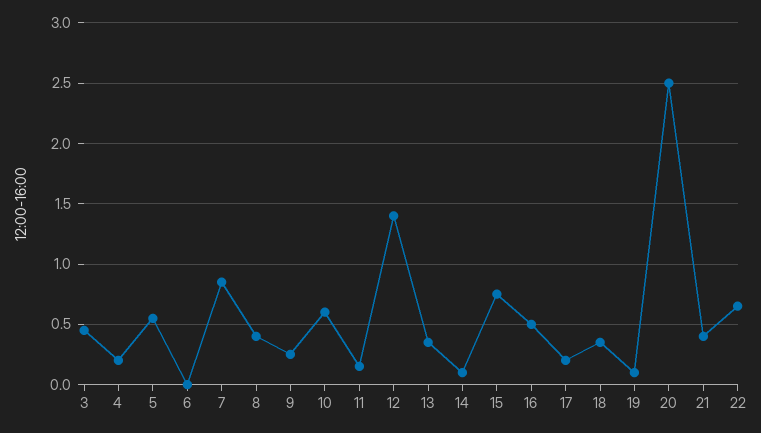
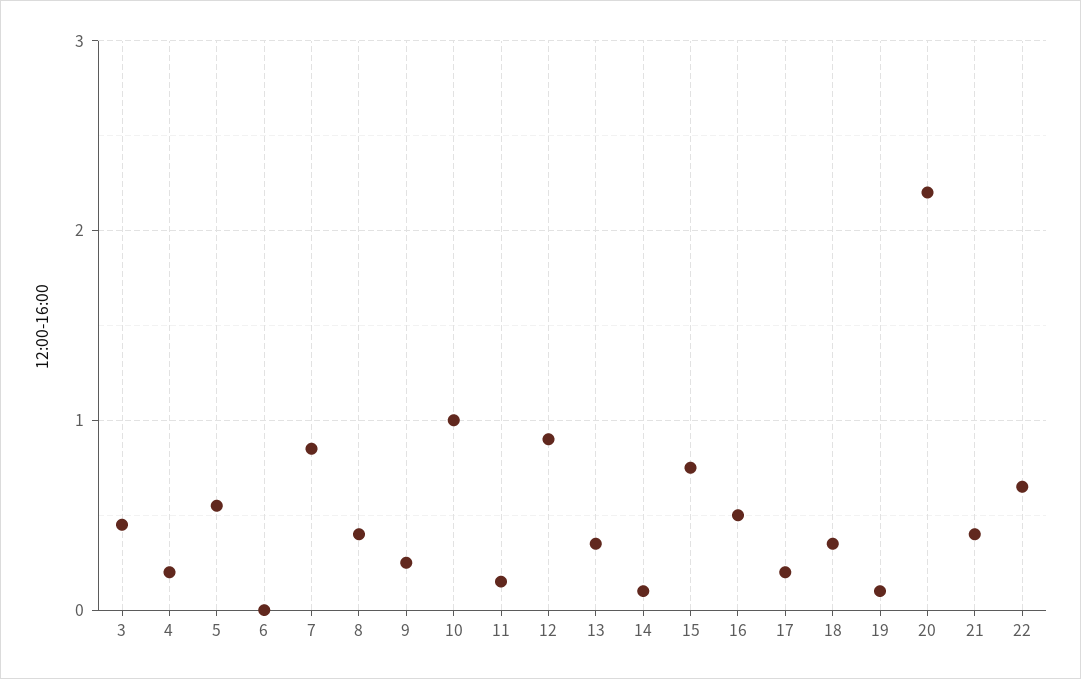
  {
    "3": 0.45,
    "4": 0.2,
    "5": 0.55,
    "6": 0,
    "7": 0.85,
    "8": 0.4,
    "9": 0.25,
-   "10": 0.6,
+   "10": 1,
    "11": 0.15,
-   "12": 1.4,
+   "12": 0.9,
    "13": 0.35,
    "14": 0.1,
    "15": 0.75,
    "16": 0.5,
    "17": 0.2,
    "18": 0.35,
    "19": 0.1,
-   "20": 2.5,
+   "20": 2.2,
    "21": 0.4,
    "22": 0.65
  }

